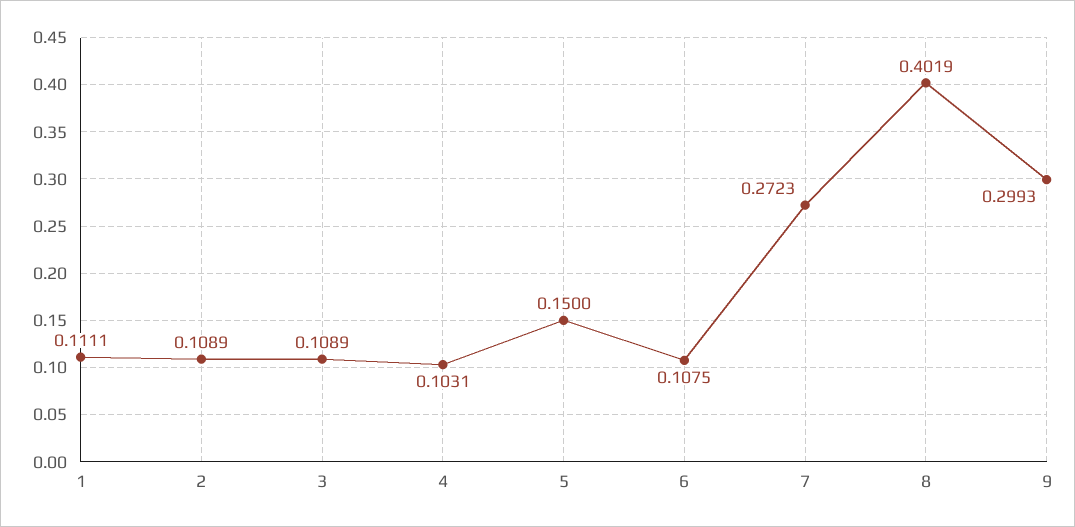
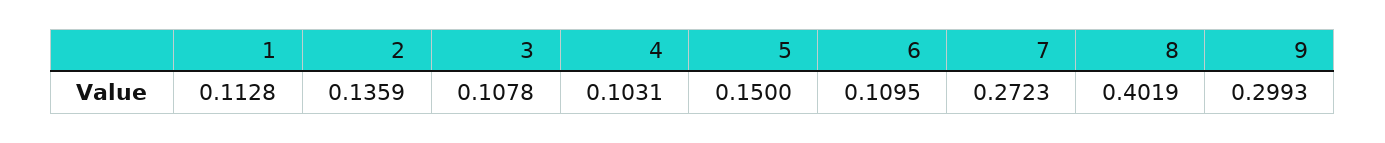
  {
-   "1": 0.1111,
+   "1": 0.1128,
-   "2": 0.1089,
+   "2": 0.1359,
-   "3": 0.1089,
+   "3": 0.1078,
    "4": 0.1031,
    "5": 0.15,
-   "6": 0.1075,
+   "6": 0.1095,
    "7": 0.2723,
    "8": 0.4019,
    "9": 0.2993
  }

